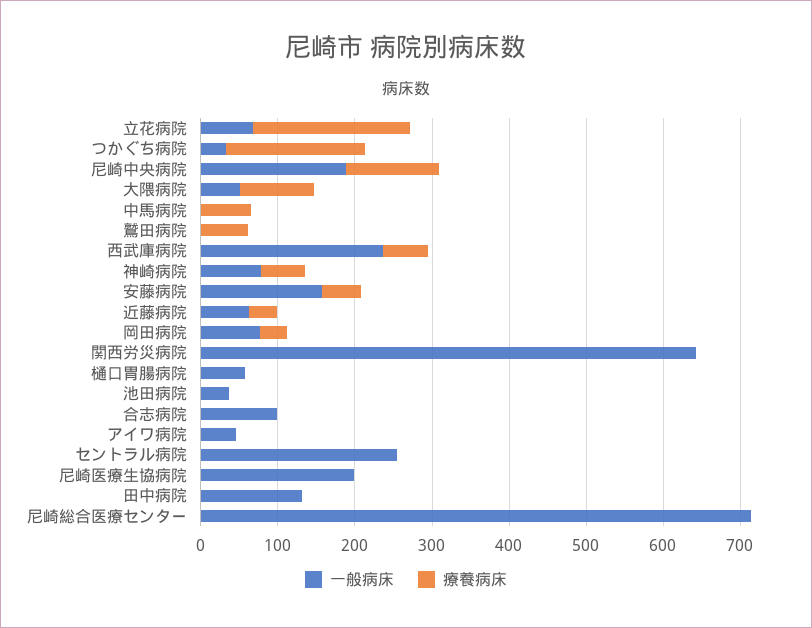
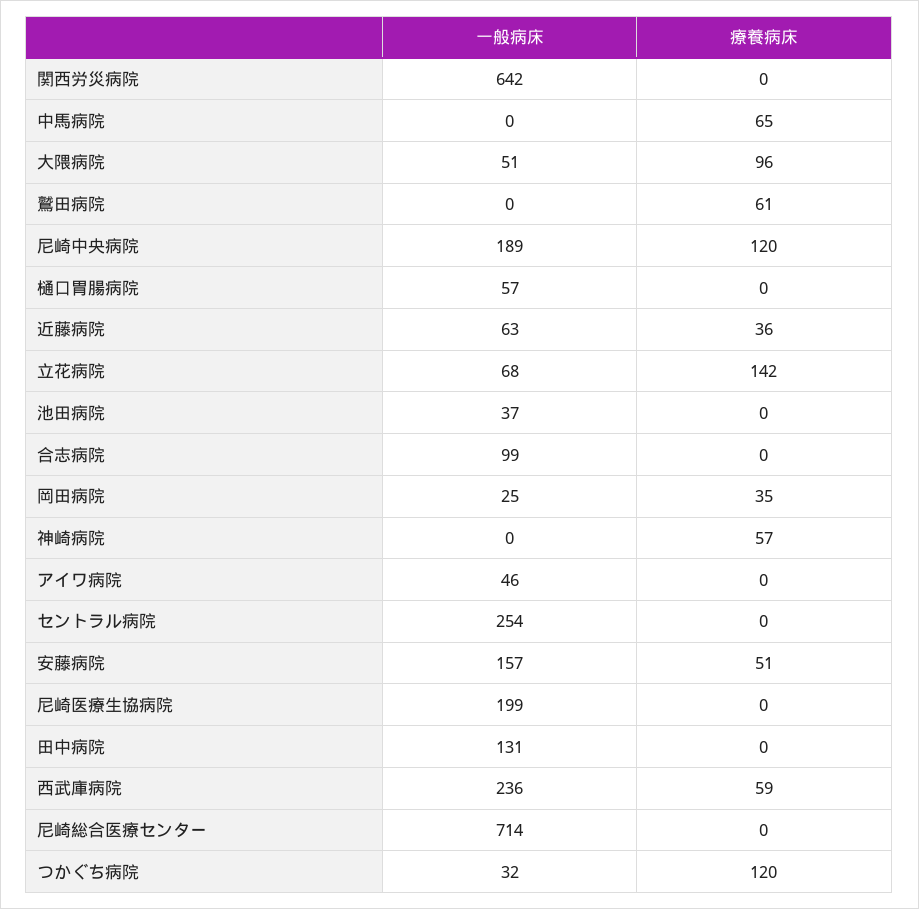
  {
    "一般病床": {
      "立花病院": 68,
      "つかぐち病院": 32,
      "尼崎中央病院": 189,
      "大隈病院": 51,
      "中馬病院": 0,
      "鷲田病院": 0,
      "西武庫病院": 236,
-     "神崎病院": 80,
+     "神崎病院": 0,
      "安藤病院": 157,
      "近藤病院": 63,
-     "岡田病院": 80,
+     "岡田病院": 25,
      "関西労災病院": 642,
      "樋口胃腸病院": 57,
      "池田病院": 37,
      "合志病院": 99,
      "アイワ病院": 46,
      "セントラル病院": 254,
      "尼崎医療生協病院": 199,
      "田中病院": 131,
      "尼崎総合医療センター": 714
    },
    "療養病床": {
-     "立花病院": 200,
+     "立花病院": 142,
-     "つかぐち病院": 180,
+     "つかぐち病院": 120,
      "尼崎中央病院": 120,
      "大隈病院": 96,
      "中馬病院": 65,
      "鷲田病院": 61,
      "西武庫病院": 59,
      "神崎病院": 57,
      "安藤病院": 51,
      "近藤病院": 36,
      "岡田病院": 35,
      "関西労災病院": 0,
      "樋口胃腸病院": 0,
      "池田病院": 0,
      "合志病院": 0,
      "アイワ病院": 0,
      "セントラル病院": 0,
      "尼崎医療生協病院": 0,
      "田中病院": 0,
      "尼崎総合医療センター": 0
    }
  }

